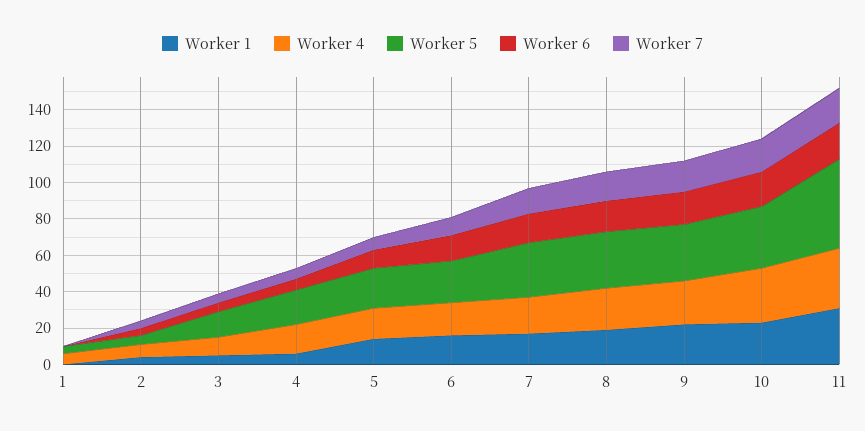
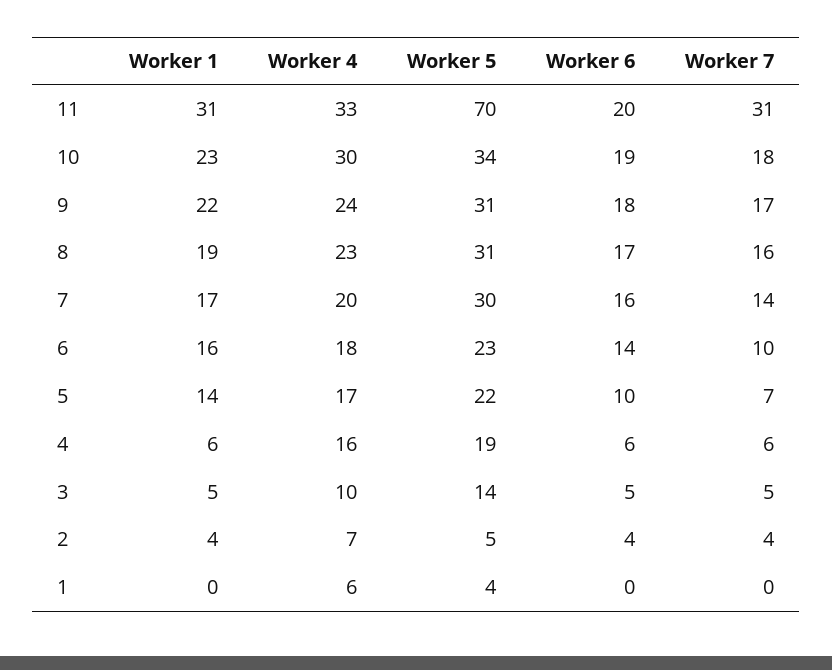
  {
    "Worker 1": {
      "1": 0,
      "2": 4,
      "3": 5,
      "4": 6,
      "5": 14,
      "6": 16,
      "7": 17,
      "8": 19,
      "9": 22,
      "10": 23,
      "11": 31
    },
    "Worker 4": {
      "1": 6,
      "2": 7,
      "3": 10,
      "4": 16,
      "5": 17,
      "6": 18,
      "7": 20,
      "8": 23,
      "9": 24,
      "10": 30,
      "11": 33
    },
    "Worker 5": {
      "1": 4,
      "2": 5,
      "3": 14,
      "4": 19,
      "5": 22,
      "6": 23,
      "7": 30,
      "8": 31,
      "9": 31,
      "10": 34,
-     "11": 50
+     "11": 70
    },
    "Worker 6": {
      "1": 0,
      "2": 4,
      "3": 5,
      "4": 6,
      "5": 10,
      "6": 14,
      "7": 16,
      "8": 17,
      "9": 18,
      "10": 19,
      "11": 20
    },
    "Worker 7": {
      "1": 0,
      "2": 4,
      "3": 5,
      "4": 6,
      "5": 7,
      "6": 10,
      "7": 14,
      "8": 16,
      "9": 17,
      "10": 18,
-     "11": 20
+     "11": 31
    }
  }

